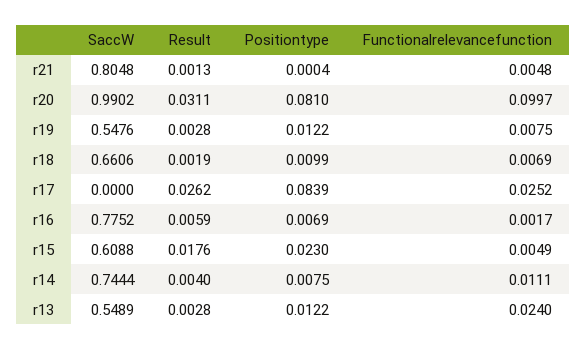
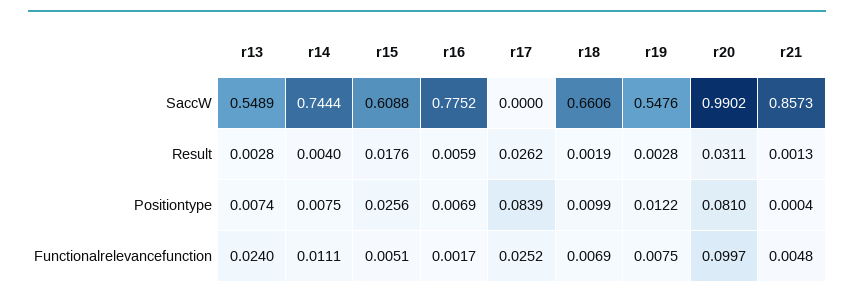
  {
    "SaccW": {
-     "r21": 0.8048,
+     "r21": 0.8573,
      "r20": 0.9902,
      "r19": 0.5476,
      "r18": 0.6606,
      "r17": 0,
      "r16": 0.7752,
      "r15": 0.6088,
      "r14": 0.7444,
      "r13": 0.5489
    },
    "Result": {
      "r21": 0.0013,
      "r20": 0.0311,
      "r19": 0.0028,
      "r18": 0.0019,
      "r17": 0.0262,
      "r16": 0.0059,
      "r15": 0.0176,
      "r14": 0.004,
      "r13": 0.0028
    },
    "Positiontype": {
      "r21": 0.0004,
      "r20": 0.081,
      "r19": 0.0122,
      "r18": 0.0099,
      "r17": 0.0839,
      "r16": 0.0069,
-     "r15": 0.023,
+     "r15": 0.0256,
      "r14": 0.0075,
-     "r13": 0.0122
+     "r13": 0.0074
    },
    "Functionalrelevancefunction": {
      "r21": 0.0048,
      "r20": 0.0997,
      "r19": 0.0075,
      "r18": 0.0069,
      "r17": 0.0252,
      "r16": 0.0017,
-     "r15": 0.0049,
+     "r15": 0.0051,
      "r14": 0.0111,
      "r13": 0.024
    }
  }

